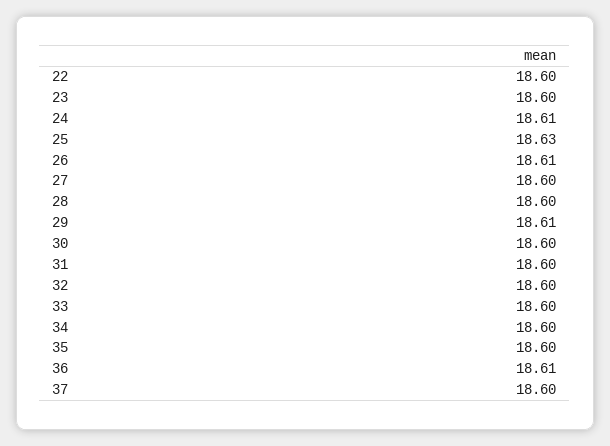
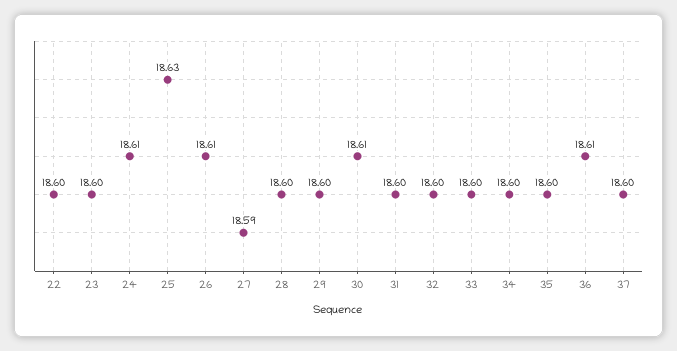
  {
    "22": 18.6,
    "23": 18.6,
    "24": 18.61,
    "25": 18.63,
    "26": 18.61,
-   "27": 18.6,
+   "27": 18.59,
    "28": 18.6,
-   "29": 18.61,
+   "29": 18.6,
-   "30": 18.6,
+   "30": 18.61,
    "31": 18.6,
    "32": 18.6,
    "33": 18.6,
    "34": 18.6,
    "35": 18.6,
    "36": 18.61,
    "37": 18.6
  }

